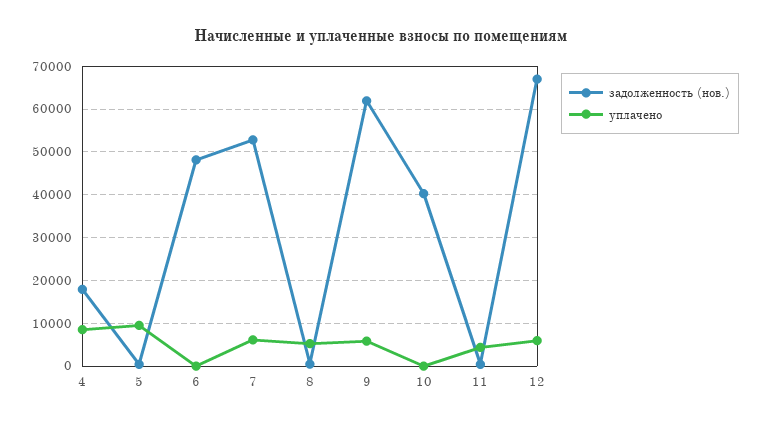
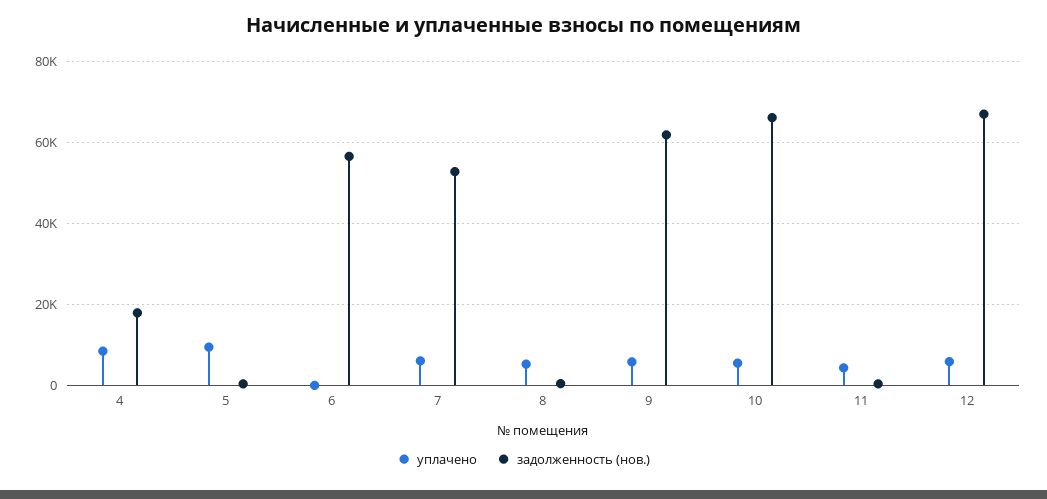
  {
    "задолженность (нов.)": {
      "4": 18000,
      "5": 0,
-     "6": 48000,
+     "6": 56000,
      "7": 52000,
      "8": 0,
      "9": 62000,
-     "10": 40000,
+     "10": 66000,
      "11": 0,
      "12": 66000
    },
    "уплачено": {
      "4": 8000,
      "5": 10000,
      "6": 0,
      "7": 6000,
      "8": 6000,
      "9": 6000,
-     "10": 0,
+     "10": 6000,
      "11": 4000,
      "12": 6000
    }
  }

